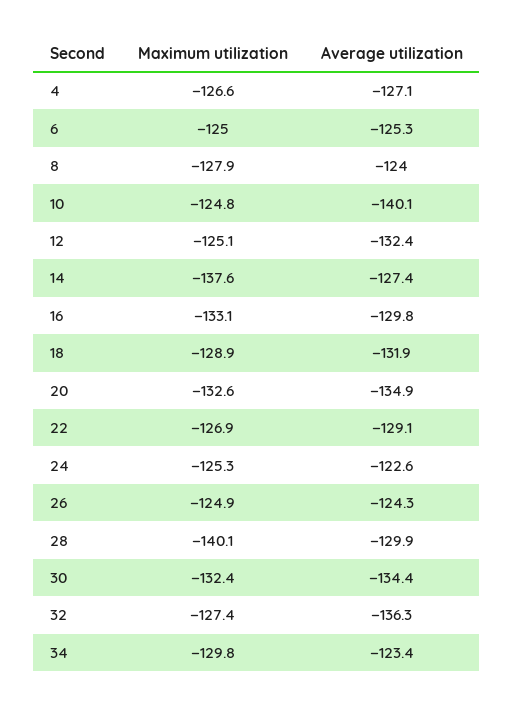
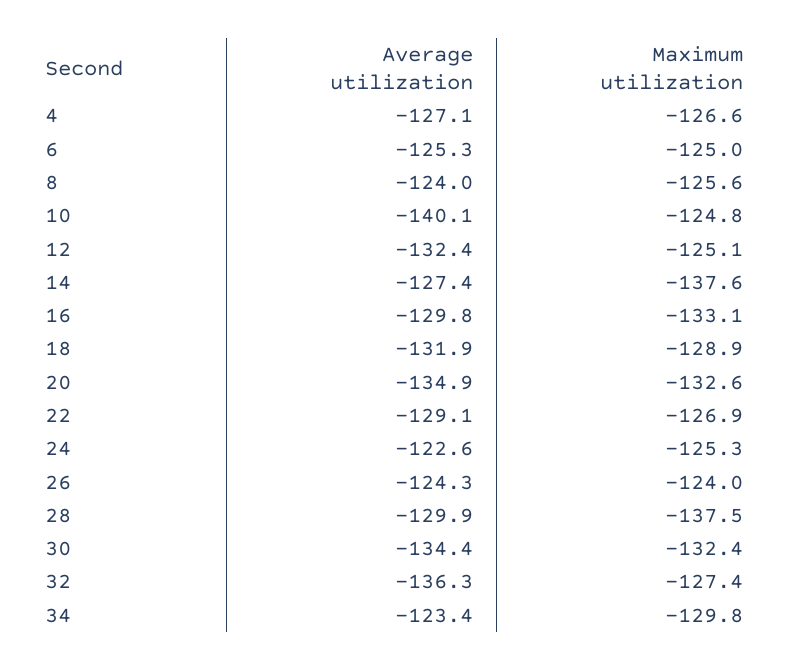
  {
    "Maximum utilization": {
      "4": -126.6,
      "6": -125,
-     "8": -127.9,
+     "8": -125.6,
      "10": -124.8,
      "12": -125.1,
      "14": -137.6,
      "16": -133.1,
      "18": -128.9,
      "20": -132.6,
      "22": -126.9,
      "24": -125.3,
-     "26": -124.9,
+     "26": -124,
-     "28": -140.1,
+     "28": -137.5,
      "30": -132.4,
      "32": -127.4,
      "34": -129.8
    },
    "Average utilization": {
      "4": -127.1,
      "6": -125.3,
      "8": -124,
      "10": -140.1,
      "12": -132.4,
      "14": -127.4,
      "16": -129.8,
      "18": -131.9,
      "20": -134.9,
      "22": -129.1,
      "24": -122.6,
      "26": -124.3,
      "28": -129.9,
      "30": -134.4,
      "32": -136.3,
      "34": -123.4
    }
  }

